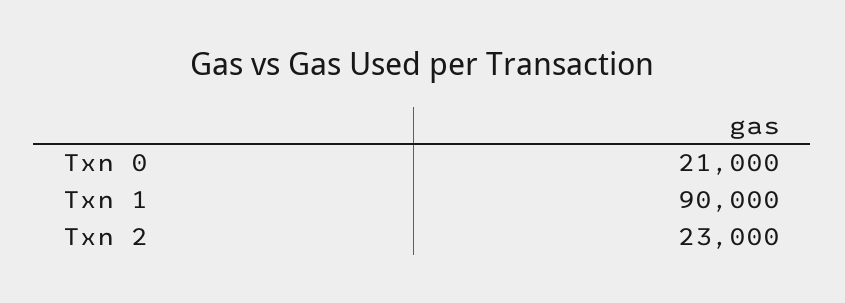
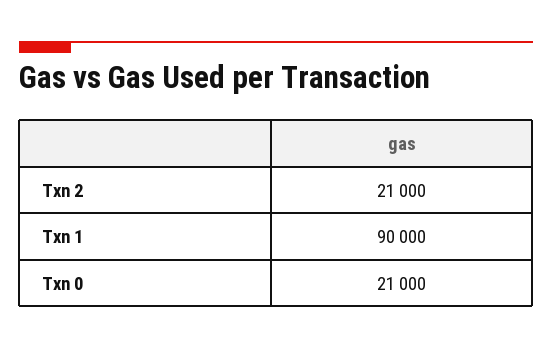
  {
    "Txn 0": 21000,
    "Txn 1": 90000,
-   "Txn 2": 23000
+   "Txn 2": 21000
  }

